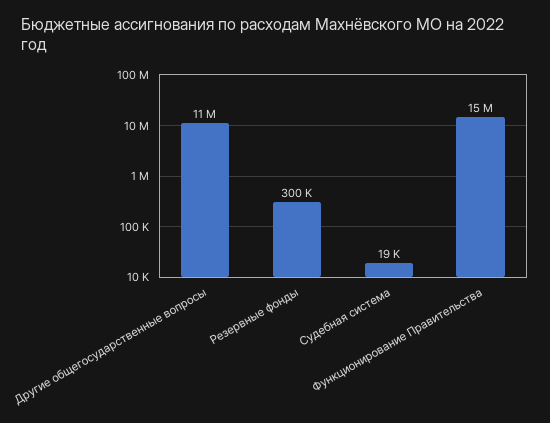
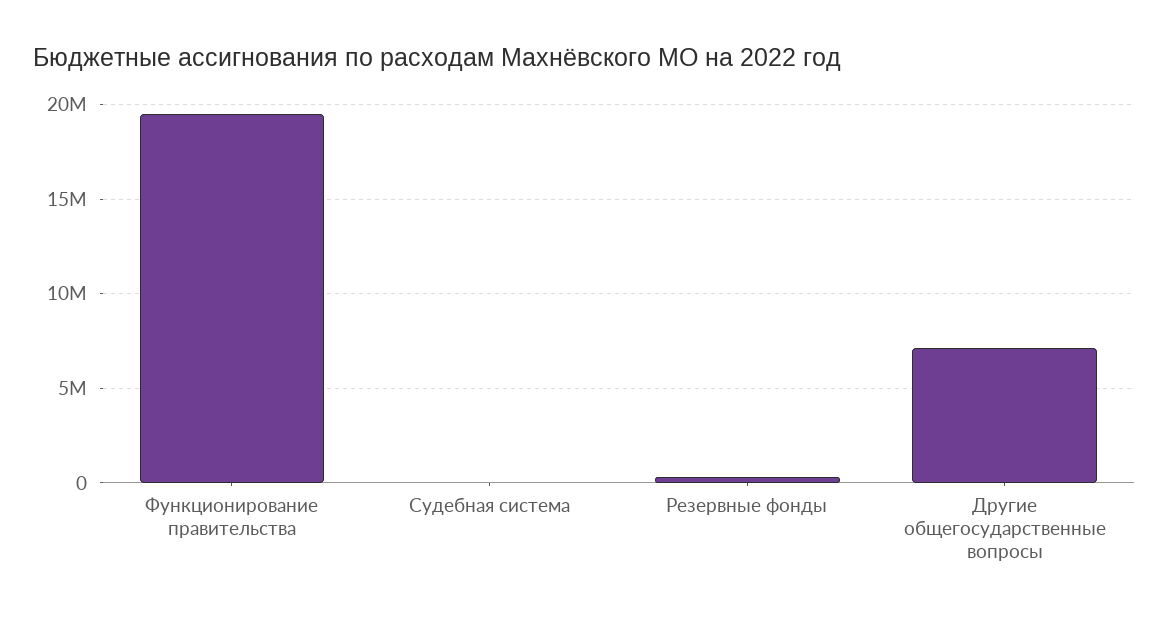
  {
-   "Другие общегосударственные вопросы": 11000000,
+   "Другие общегосударственные вопросы": 7000000,
    "Резервные фонды": 300000,
    "Судебная система": 19000,
-   "Функционирование Правительства": 15000000
+   "Функционирование Правительства": 19500000
  }

